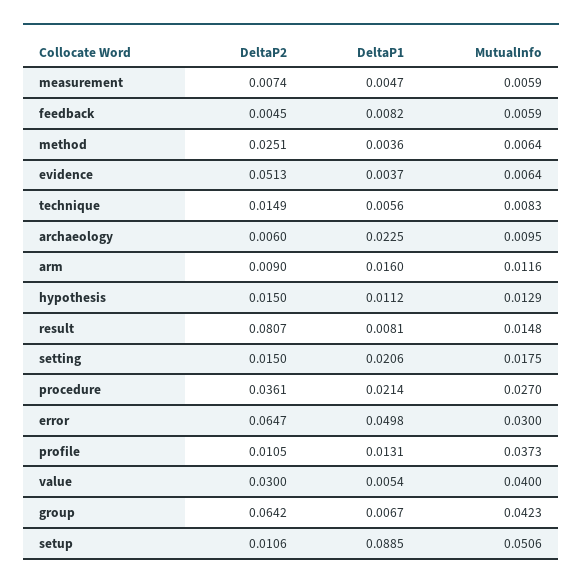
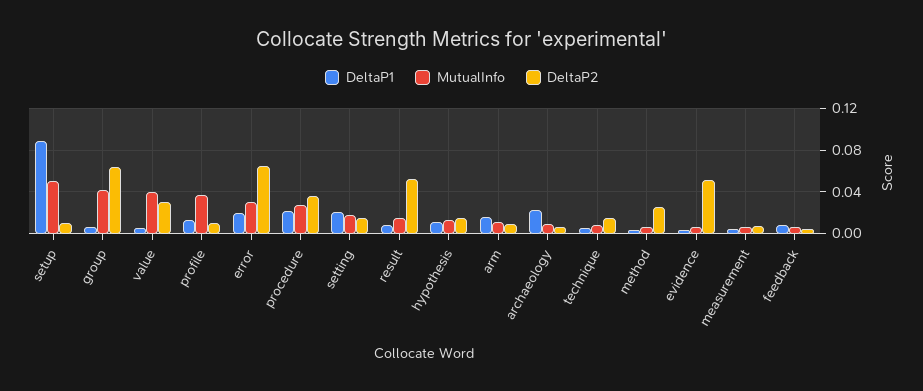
  {
    "DeltaP2": {
      "measurement": 0.0074,
      "feedback": 0.0045,
      "method": 0.0251,
      "evidence": 0.0513,
      "technique": 0.0149,
      "archaeology": 0.006,
      "arm": 0.009,
      "hypothesis": 0.015,
-     "result": 0.0807,
+     "result": 0.05,
      "setting": 0.015,
      "procedure": 0.0361,
      "error": 0.0647,
      "profile": 0.0105,
      "value": 0.03,
      "group": 0.0642,
      "setup": 0.0106
    },
    "DeltaP1": {
      "measurement": 0.0047,
      "feedback": 0.0082,
      "method": 0.0036,
      "evidence": 0.0037,
      "technique": 0.0056,
      "archaeology": 0.0225,
      "arm": 0.016,
      "hypothesis": 0.0112,
      "result": 0.0081,
      "setting": 0.0206,
      "procedure": 0.0214,
-     "error": 0.0498,
+     "error": 0.02,
      "profile": 0.0131,
      "value": 0.0054,
      "group": 0.0067,
      "setup": 0.0885
    },
    "MutualInfo": {
      "measurement": 0.0059,
      "feedback": 0.0059,
      "method": 0.0064,
      "evidence": 0.0064,
      "technique": 0.0083,
      "archaeology": 0.0095,
      "arm": 0.0116,
      "hypothesis": 0.0129,
      "result": 0.0148,
      "setting": 0.0175,
      "procedure": 0.027,
      "error": 0.03,
      "profile": 0.0373,
      "value": 0.04,
      "group": 0.0423,
      "setup": 0.0506
    }
  }

